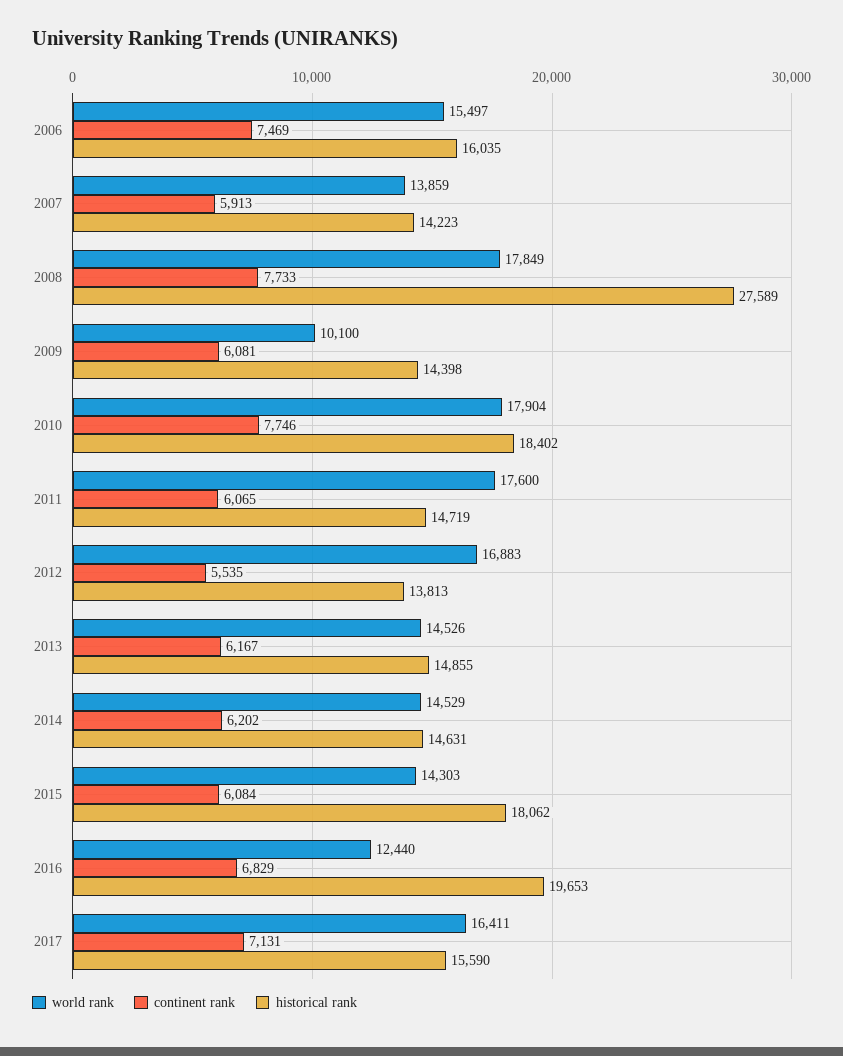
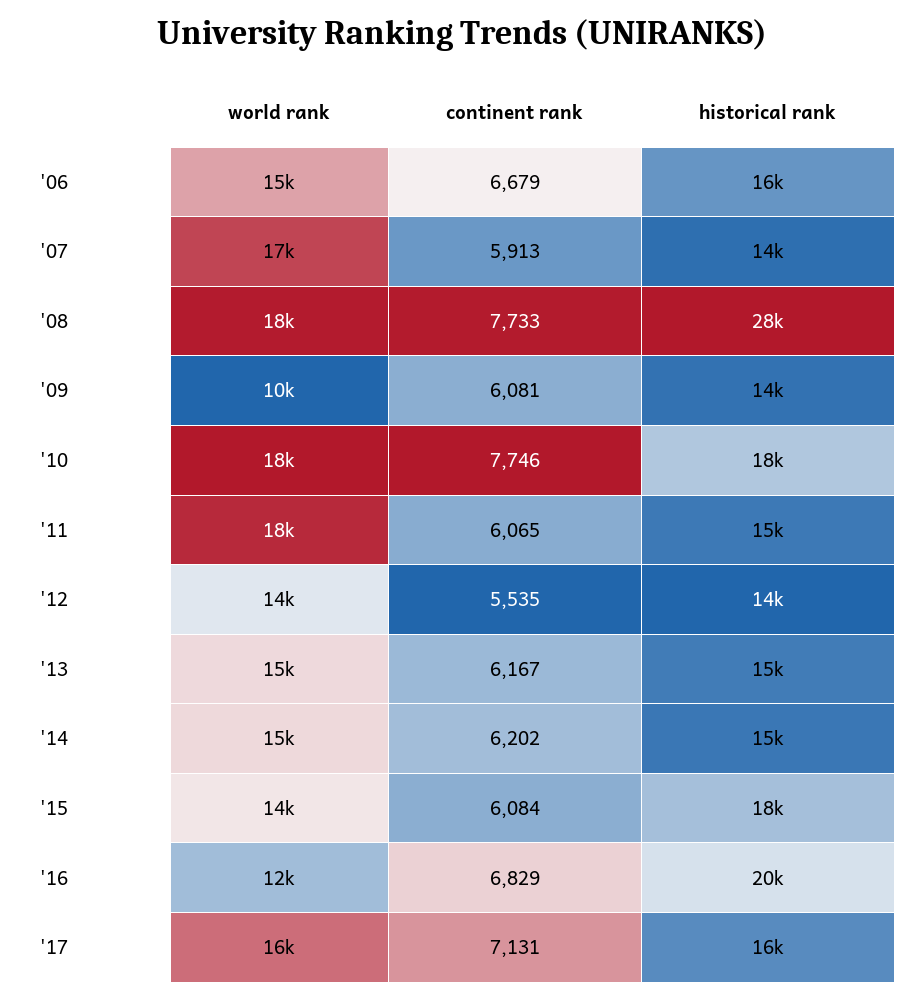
  {
    "world rank": {
      "2006": 15497,
-     "2007": 13859,
+     "2007": 17000,
      "2008": 17849,
      "2009": 10100,
      "2010": 17904,
      "2011": 17600,
-     "2012": 16883,
+     "2012": 14000,
      "2013": 14526,
      "2014": 14529,
      "2015": 14303,
      "2016": 12440,
      "2017": 16411
    },
    "continent rank": {
-     "2006": 7469,
+     "2006": 6679,
      "2007": 5913,
      "2008": 7733,
      "2009": 6081,
      "2010": 7746,
      "2011": 6065,
      "2012": 5535,
      "2013": 6167,
      "2014": 6202,
      "2015": 6084,
      "2016": 6829,
      "2017": 7131
    },
    "historical rank": {
      "2006": 16035,
      "2007": 14223,
      "2008": 27589,
      "2009": 14398,
      "2010": 18402,
      "2011": 14719,
      "2012": 13813,
      "2013": 14855,
      "2014": 14631,
      "2015": 18062,
      "2016": 19653,
      "2017": 15590
    }
  }

